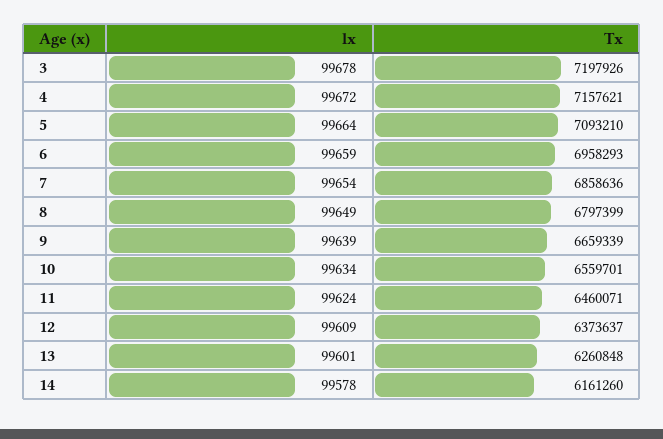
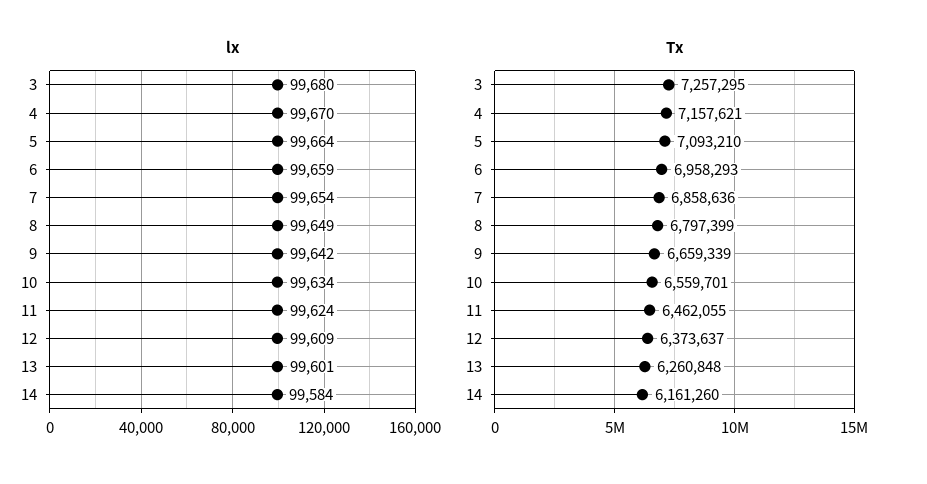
  {
    "lx": {
-     "3": 99678,
+     "3": 99680,
-     "4": 99672,
+     "4": 99670,
      "5": 99664,
      "6": 99659,
      "7": 99654,
      "8": 99649,
-     "9": 99639,
+     "9": 99642,
      "10": 99634,
      "11": 99624,
      "12": 99609,
      "13": 99601,
-     "14": 99578
+     "14": 99584
    },
    "Tx": {
-     "3": 7197926,
+     "3": 7257295,
      "4": 7157621,
      "5": 7093210,
      "6": 6958293,
      "7": 6858636,
      "8": 6797399,
      "9": 6659339,
      "10": 6559701,
-     "11": 6460071,
+     "11": 6462055,
      "12": 6373637,
      "13": 6260848,
      "14": 6161260
    }
  }

